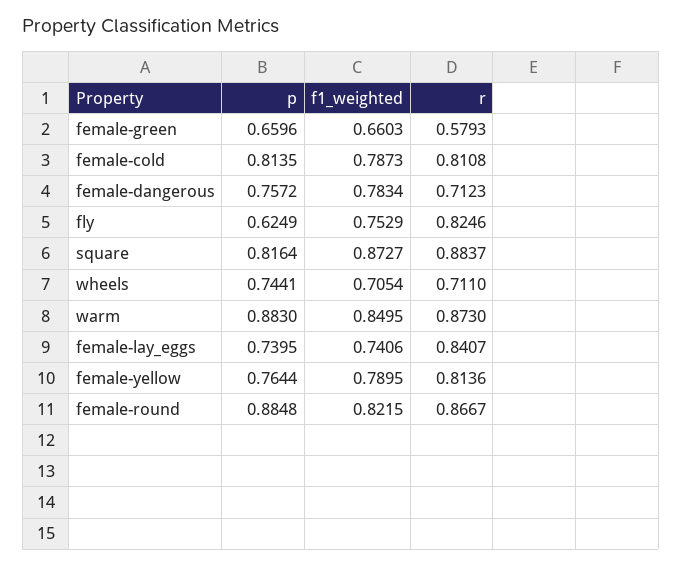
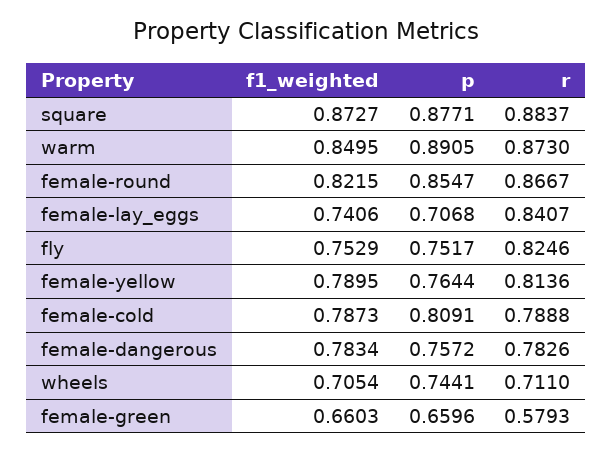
  {
    "p": {
      "female-green": 0.6596,
-     "female-cold": 0.8135,
+     "female-cold": 0.8091,
      "female-dangerous": 0.7572,
-     "fly": 0.6249,
+     "fly": 0.7517,
-     "square": 0.8164,
+     "square": 0.8771,
      "wheels": 0.7441,
-     "warm": 0.883,
+     "warm": 0.8905,
-     "female-lay_eggs": 0.7395,
+     "female-lay_eggs": 0.7068,
      "female-yellow": 0.7644,
-     "female-round": 0.8848
+     "female-round": 0.8547
    },
    "f1_weighted": {
      "female-green": 0.6603,
      "female-cold": 0.7873,
      "female-dangerous": 0.7834,
      "fly": 0.7529,
      "square": 0.8727,
      "wheels": 0.7054,
      "warm": 0.8495,
      "female-lay_eggs": 0.7406,
      "female-yellow": 0.7895,
      "female-round": 0.8215
    },
    "r": {
      "female-green": 0.5793,
-     "female-cold": 0.8108,
+     "female-cold": 0.7888,
-     "female-dangerous": 0.7123,
+     "female-dangerous": 0.7826,
      "fly": 0.8246,
      "square": 0.8837,
      "wheels": 0.711,
      "warm": 0.873,
      "female-lay_eggs": 0.8407,
      "female-yellow": 0.8136,
      "female-round": 0.8667
    }
  }

